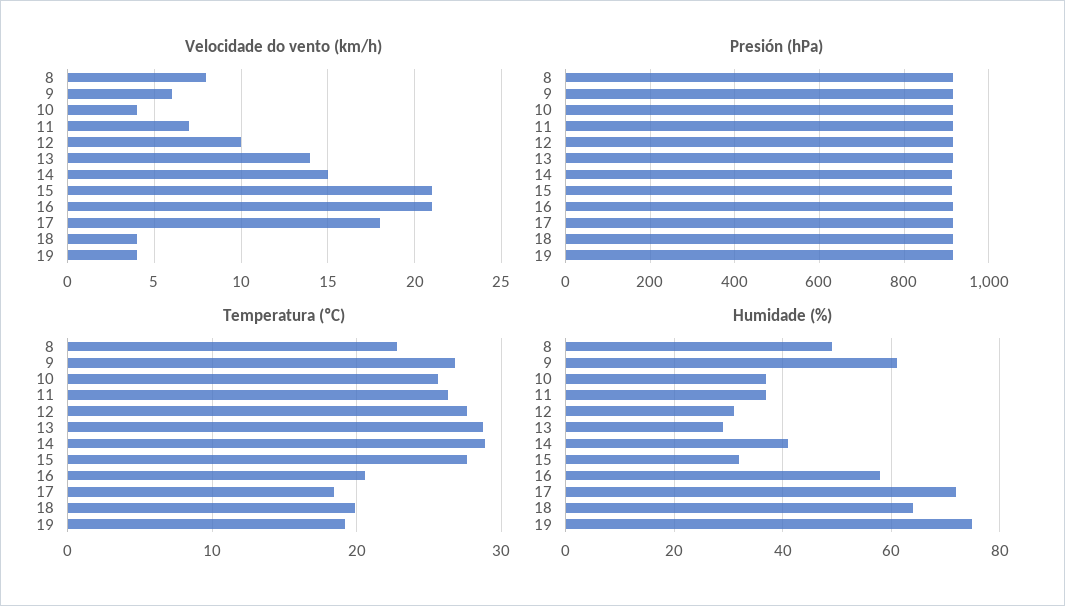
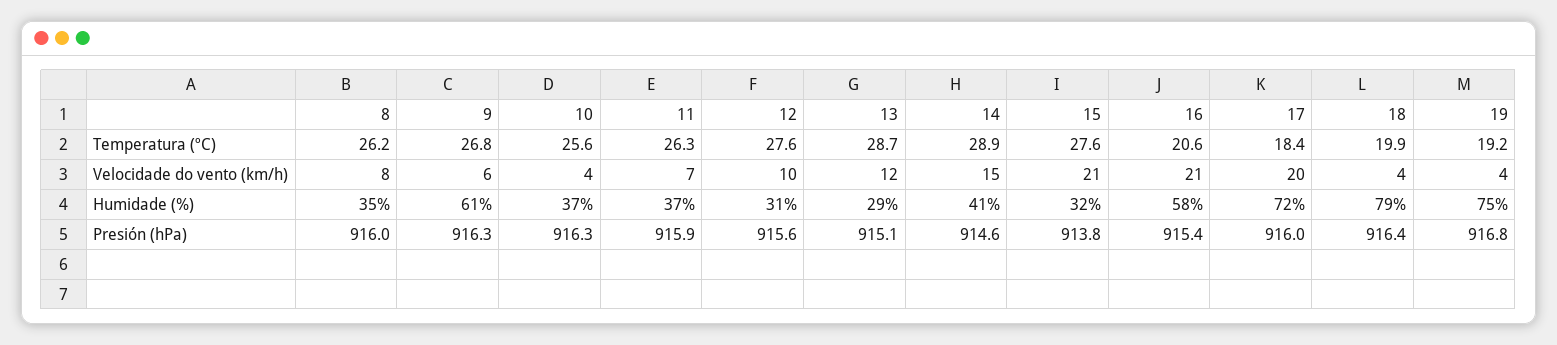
  {
    "Velocidade do vento (km/h)": {
      "8": 8,
      "9": 6,
      "10": 4,
      "11": 7,
      "12": 10,
-     "13": 14,
+     "13": 12,
      "14": 15,
      "15": 21,
      "16": 21,
-     "17": 18,
+     "17": 20,
      "18": 4,
      "19": 4
    },
    "Presión (hPa)": {
      "8": 916,
      "9": 916.3,
      "10": 916.3,
      "11": 915.9,
      "12": 915.6,
      "13": 915.1,
      "14": 914.6,
      "15": 913.8,
      "16": 915.4,
      "17": 916,
      "18": 916.4,
      "19": 916.8
    },
    "Temperatura (ºC)": {
-     "8": 23,
+     "8": 26.2,
      "9": 26.8,
      "10": 25.6,
      "11": 26.3,
      "12": 27.6,
      "13": 28.7,
      "14": 28.9,
      "15": 27.6,
      "16": 20.6,
      "17": 18.4,
      "18": 19.9,
      "19": 19.2
    },
    "Humidade (%)": {
-     "8": 50,
+     "8": 35,
      "9": 61,
      "10": 37,
      "11": 37,
      "12": 31,
      "13": 29,
      "14": 41,
      "15": 32,
      "16": 58,
      "17": 72,
-     "18": 65,
+     "18": 79,
      "19": 75
    }
  }

